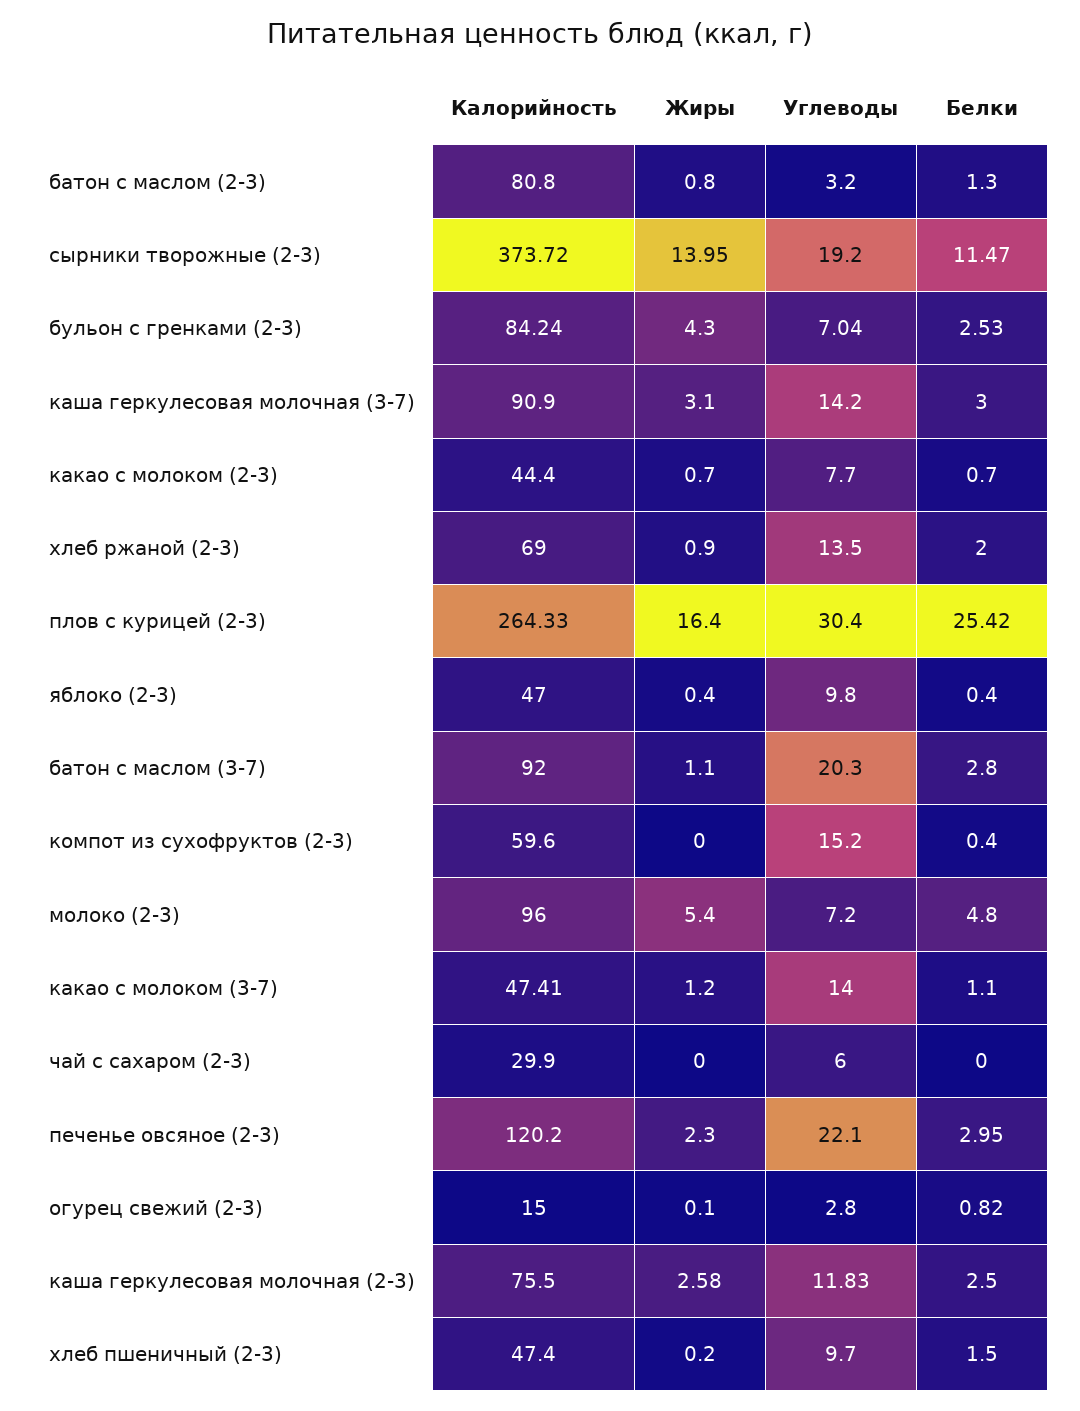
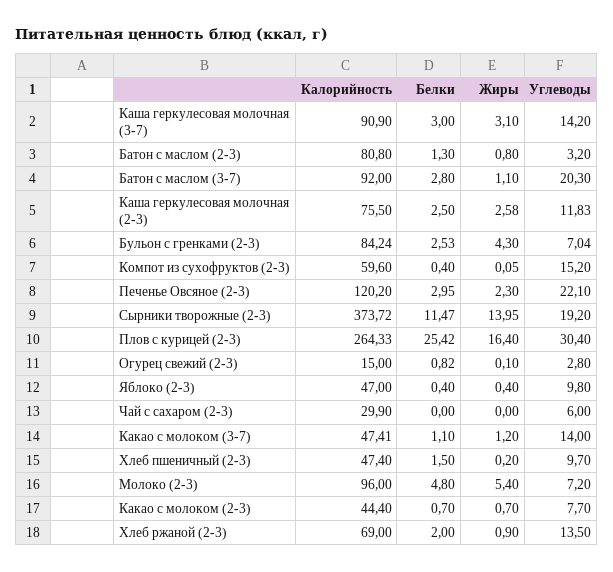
  {
    "Калорийность": {
      "батон с маслом (2-3)": 80.8,
      "сырники творожные (2-3)": 373.72,
      "бульон с гренками (2-3)": 84.24,
      "каша геркулесовая молочная (3-7)": 90.9,
      "какао с молоком (2-3)": 44.4,
      "хлеб ржаной (2-3)": 69,
      "плов с курицей (2-3)": 264.33,
      "яблоко (2-3)": 47,
      "батон с маслом (3-7)": 92,
      "компот из сухофруктов (2-3)": 59.6,
      "молоко (2-3)": 96,
      "какао с молоком (3-7)": 47.41,
      "чай с сахаром (2-3)": 29.9,
      "печенье овсяное (2-3)": 120.2,
      "огурец свежий (2-3)": 15,
      "каша геркулесовая молочная (2-3)": 75.5,
      "хлеб пшеничный (2-3)": 47.4
    },
    "Жиры": {
      "батон с маслом (2-3)": 0.8,
      "сырники творожные (2-3)": 13.95,
      "бульон с гренками (2-3)": 4.3,
      "каша геркулесовая молочная (3-7)": 3.1,
      "какао с молоком (2-3)": 0.7,
      "хлеб ржаной (2-3)": 0.9,
      "плов с курицей (2-3)": 16.4,
      "яблоко (2-3)": 0.4,
      "батон с маслом (3-7)": 1.1,
-     "компот из сухофруктов (2-3)": 0,
+     "компот из сухофруктов (2-3)": 0.05,
      "молоко (2-3)": 5.4,
      "какао с молоком (3-7)": 1.2,
      "чай с сахаром (2-3)": 0,
      "печенье овсяное (2-3)": 2.3,
      "огурец свежий (2-3)": 0.1,
      "каша геркулесовая молочная (2-3)": 2.58,
      "хлеб пшеничный (2-3)": 0.2
    },
    "Углеводы": {
      "батон с маслом (2-3)": 3.2,
      "сырники творожные (2-3)": 19.2,
      "бульон с гренками (2-3)": 7.04,
      "каша геркулесовая молочная (3-7)": 14.2,
      "какао с молоком (2-3)": 7.7,
      "хлеб ржаной (2-3)": 13.5,
      "плов с курицей (2-3)": 30.4,
      "яблоко (2-3)": 9.8,
      "батон с маслом (3-7)": 20.3,
      "компот из сухофруктов (2-3)": 15.2,
      "молоко (2-3)": 7.2,
      "какао с молоком (3-7)": 14,
      "чай с сахаром (2-3)": 6,
      "печенье овсяное (2-3)": 22.1,
      "огурец свежий (2-3)": 2.8,
      "каша геркулесовая молочная (2-3)": 11.83,
      "хлеб пшеничный (2-3)": 9.7
    },
    "Белки": {
      "батон с маслом (2-3)": 1.3,
      "сырники творожные (2-3)": 11.47,
      "бульон с гренками (2-3)": 2.53,
      "каша геркулесовая молочная (3-7)": 3,
      "какао с молоком (2-3)": 0.7,
      "хлеб ржаной (2-3)": 2,
      "плов с курицей (2-3)": 25.42,
      "яблоко (2-3)": 0.4,
      "батон с маслом (3-7)": 2.8,
      "компот из сухофруктов (2-3)": 0.4,
      "молоко (2-3)": 4.8,
      "какао с молоком (3-7)": 1.1,
      "чай с сахаром (2-3)": 0,
      "печенье овсяное (2-3)": 2.95,
      "огурец свежий (2-3)": 0.82,
      "каша геркулесовая молочная (2-3)": 2.5,
      "хлеб пшеничный (2-3)": 1.5
    }
  }

